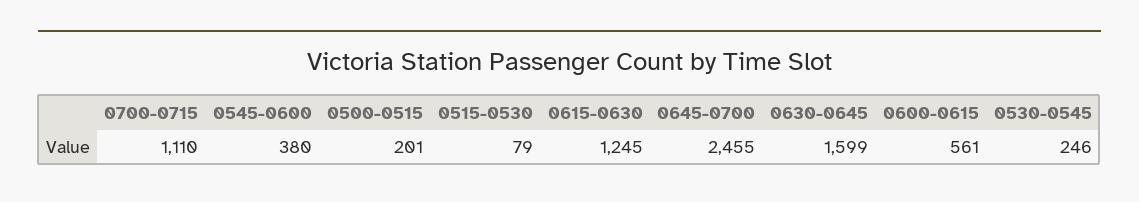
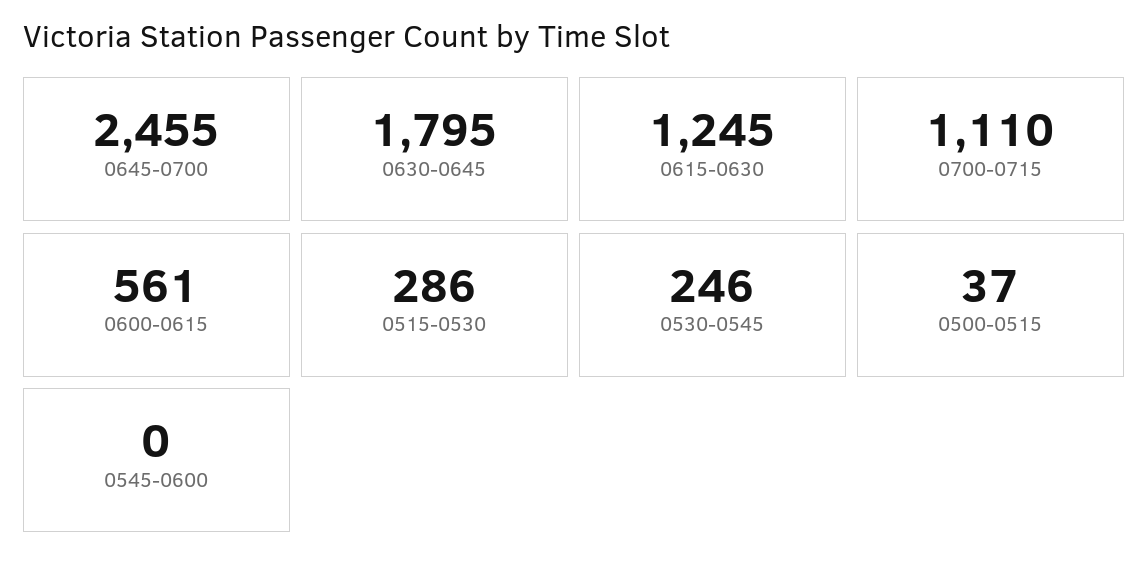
  {
    "0700-0715": 1110,
-   "0545-0600": 380,
+   "0545-0600": 0,
-   "0500-0515": 201,
+   "0500-0515": 37,
-   "0515-0530": 79,
+   "0515-0530": 286,
    "0615-0630": 1245,
    "0645-0700": 2455,
-   "0630-0645": 1599,
+   "0630-0645": 1795,
    "0600-0615": 561,
    "0530-0545": 246
  }

